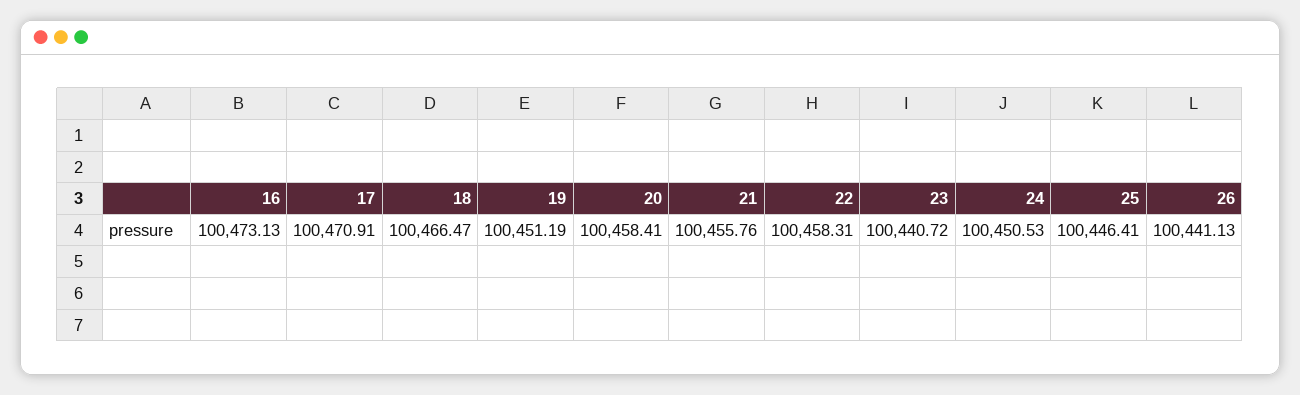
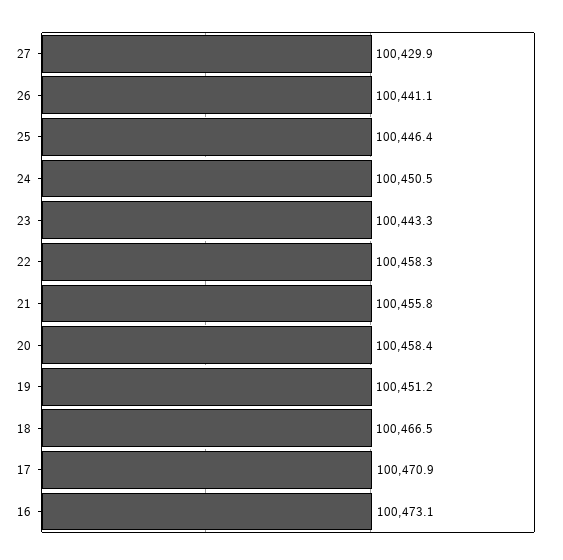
  {
    "16": 100473.13,
    "17": 100470.91,
    "18": 100466.47,
    "19": 100451.19,
    "20": 100458.41,
    "21": 100455.76,
    "22": 100458.31,
-   "23": 100440.72,
+   "23": 100443.3,
    "24": 100450.53,
    "25": 100446.41,
-   "26": 100441.13
+   "26": 100441.13,
+   "27": 100429.9
  }

